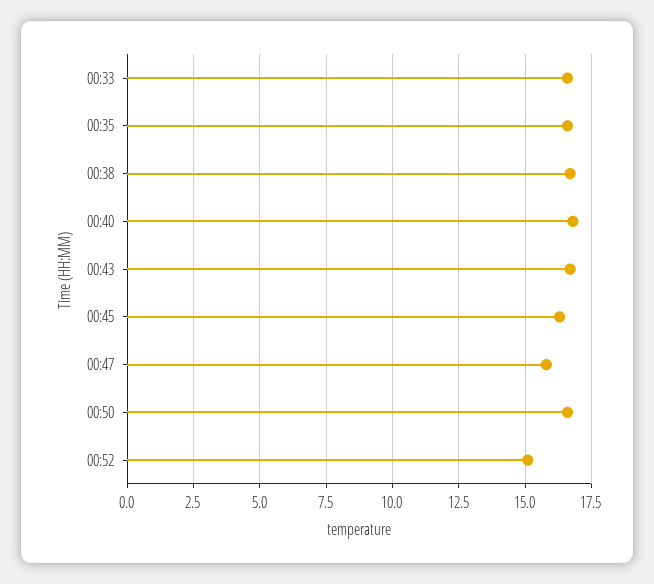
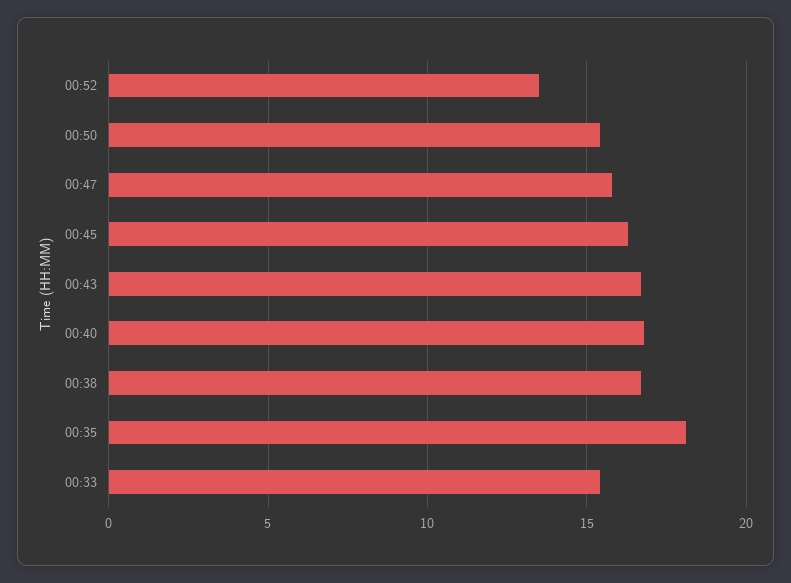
  {
-   "00:33": 16.5,
+   "00:33": 15.5,
-   "00:35": 16.5,
+   "00:35": 18,
    "00:38": 16.5,
    "00:40": 17,
    "00:43": 16.5,
    "00:45": 16.5,
    "00:47": 16,
-   "00:50": 16.5,
+   "00:50": 15.5,
-   "00:52": 15
+   "00:52": 13.5
  }

